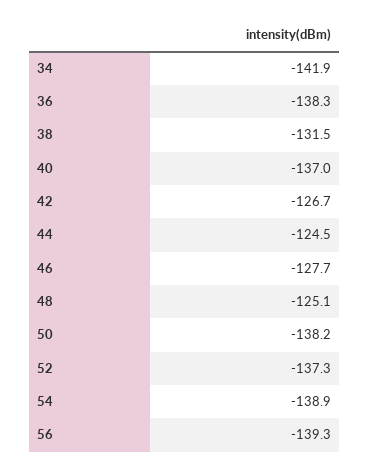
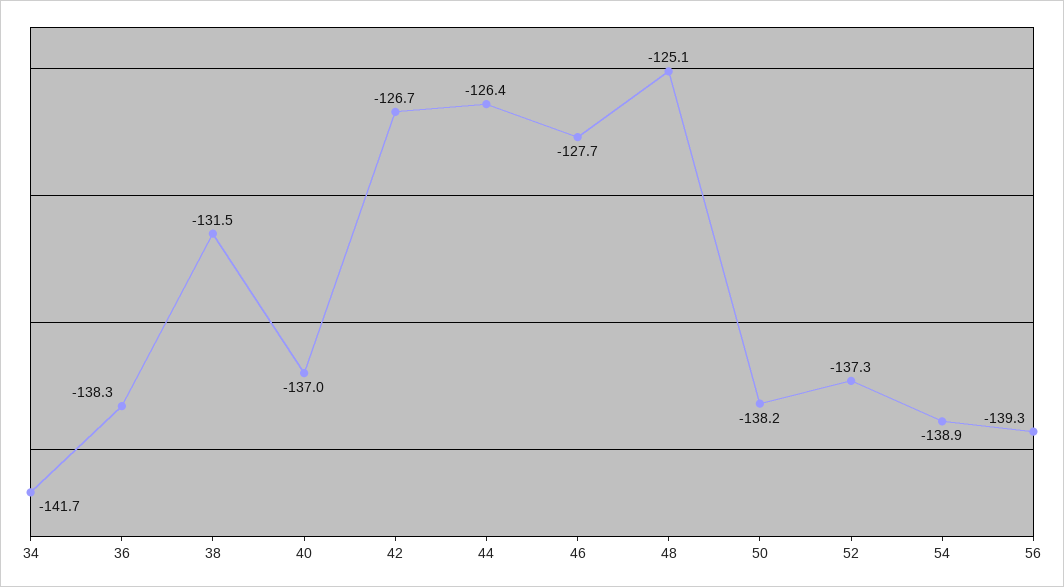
  {
-   "34": -141.9,
+   "34": -141.7,
    "36": -138.3,
    "38": -131.5,
    "40": -137,
    "42": -126.7,
-   "44": -124.5,
+   "44": -126.4,
    "46": -127.7,
    "48": -125.1,
    "50": -138.2,
    "52": -137.3,
    "54": -138.9,
    "56": -139.3
  }

